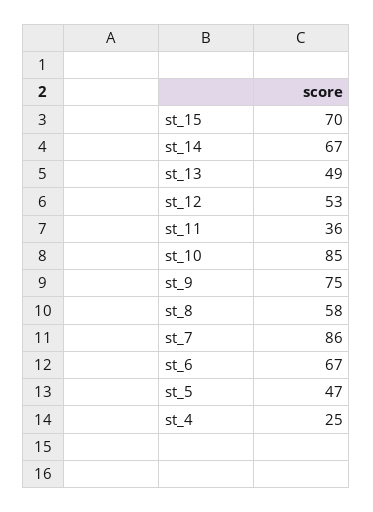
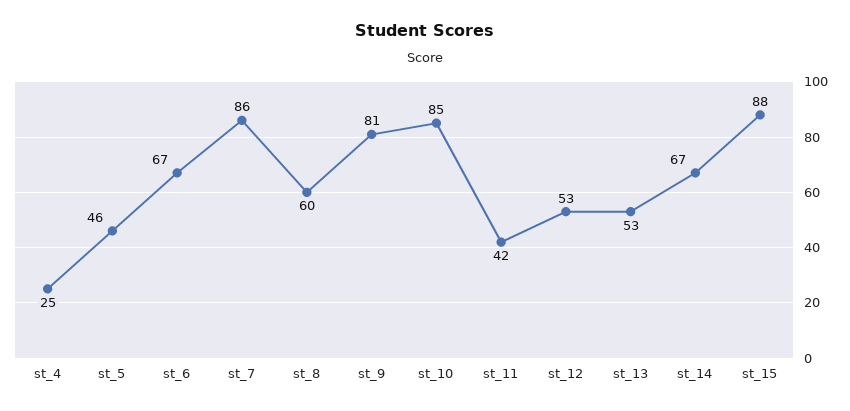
  {
-   "st_15": 70,
+   "st_15": 88,
    "st_14": 67,
-   "st_13": 49,
+   "st_13": 53,
    "st_12": 53,
-   "st_11": 36,
+   "st_11": 42,
    "st_10": 85,
-   "st_9": 75,
+   "st_9": 81,
-   "st_8": 58,
+   "st_8": 60,
    "st_7": 86,
    "st_6": 67,
-   "st_5": 47,
+   "st_5": 46,
    "st_4": 25
  }

